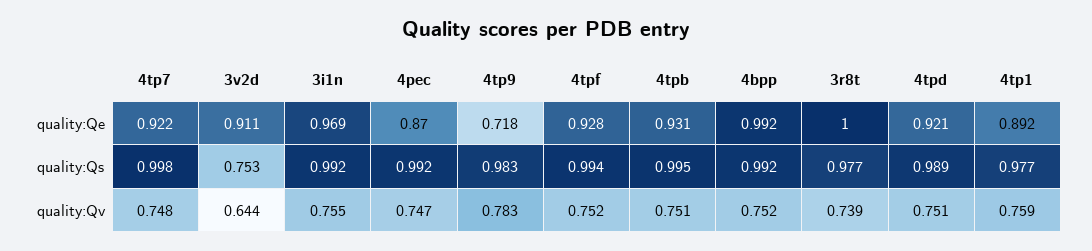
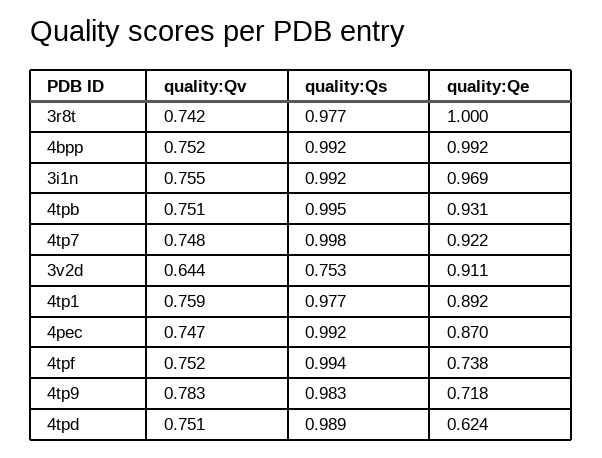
  {
    "4tp7": {
      "quality:Qe": 0.922,
      "quality:Qs": 0.998,
      "quality:Qv": 0.748
    },
    "3v2d": {
      "quality:Qe": 0.911,
      "quality:Qs": 0.753,
      "quality:Qv": 0.644
    },
    "3i1n": {
      "quality:Qe": 0.969,
      "quality:Qs": 0.992,
      "quality:Qv": 0.755
    },
    "4pec": {
      "quality:Qe": 0.87,
      "quality:Qs": 0.992,
      "quality:Qv": 0.747
    },
    "4tp9": {
      "quality:Qe": 0.718,
      "quality:Qs": 0.983,
      "quality:Qv": 0.783
    },
    "4tpf": {
-     "quality:Qe": 0.928,
+     "quality:Qe": 0.738,
      "quality:Qs": 0.994,
      "quality:Qv": 0.752
    },
    "4tpb": {
      "quality:Qe": 0.931,
      "quality:Qs": 0.995,
      "quality:Qv": 0.751
    },
    "4bpp": {
      "quality:Qe": 0.992,
      "quality:Qs": 0.992,
      "quality:Qv": 0.752
    },
    "3r8t": {
      "quality:Qe": 1,
      "quality:Qs": 0.977,
-     "quality:Qv": 0.739
+     "quality:Qv": 0.742
    },
    "4tpd": {
-     "quality:Qe": 0.921,
+     "quality:Qe": 0.624,
      "quality:Qs": 0.989,
      "quality:Qv": 0.751
    },
    "4tp1": {
      "quality:Qe": 0.892,
      "quality:Qs": 0.977,
      "quality:Qv": 0.759
    }
  }

